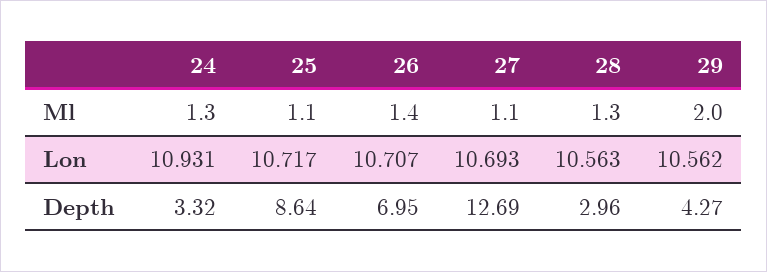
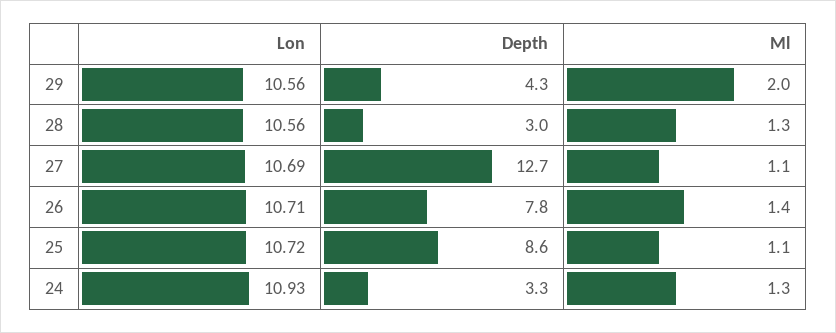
  {
    "24": {
      "Ml": 1.3,
      "Lon": 10.931,
      "Depth": 3.32
    },
    "25": {
      "Ml": 1.1,
      "Lon": 10.717,
      "Depth": 8.64
    },
    "26": {
      "Ml": 1.4,
      "Lon": 10.707,
-     "Depth": 6.95
+     "Depth": 7.8
    },
    "27": {
      "Ml": 1.1,
      "Lon": 10.693,
      "Depth": 12.69
    },
    "28": {
      "Ml": 1.3,
      "Lon": 10.563,
      "Depth": 2.96
    },
    "29": {
      "Ml": 2,
      "Lon": 10.562,
      "Depth": 4.27
    }
  }

